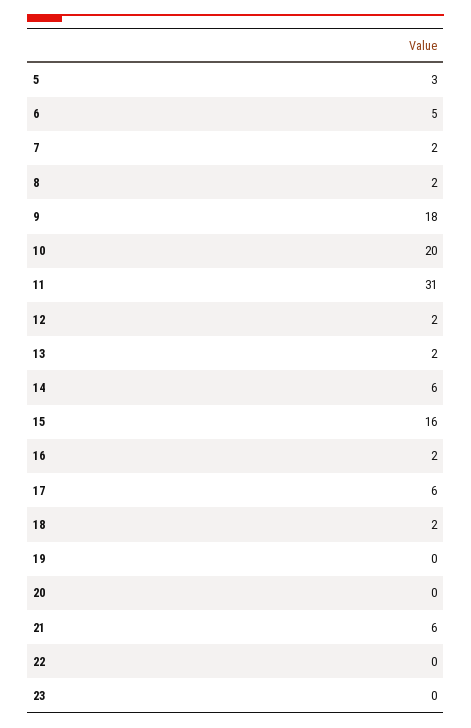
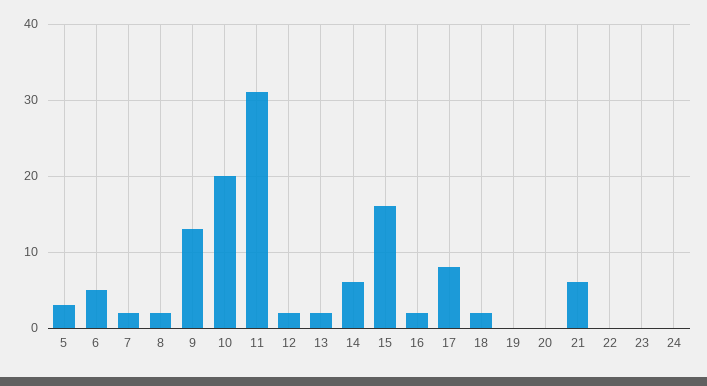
  {
    "5": 3,
    "6": 5,
    "7": 2,
    "8": 2,
-   "9": 18,
+   "9": 13,
    "10": 20,
    "11": 31,
    "12": 2,
    "13": 2,
    "14": 6,
    "15": 16,
    "16": 2,
-   "17": 6,
+   "17": 8,
    "18": 2,
    "19": 0,
    "20": 0,
    "21": 6,
    "22": 0,
-   "23": 0
+   "23": 0,
+   "24": 0
  }

